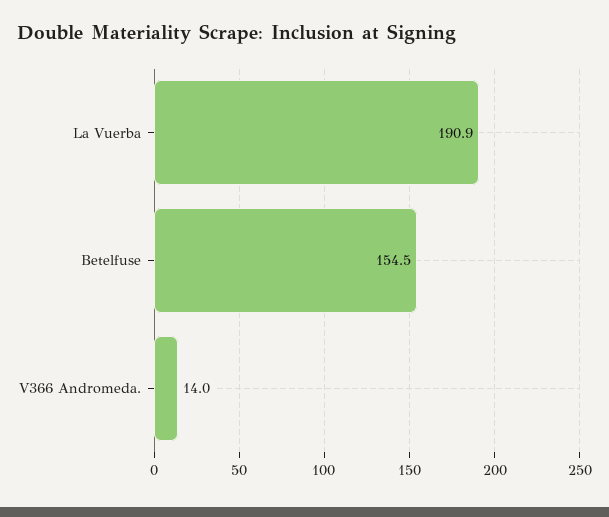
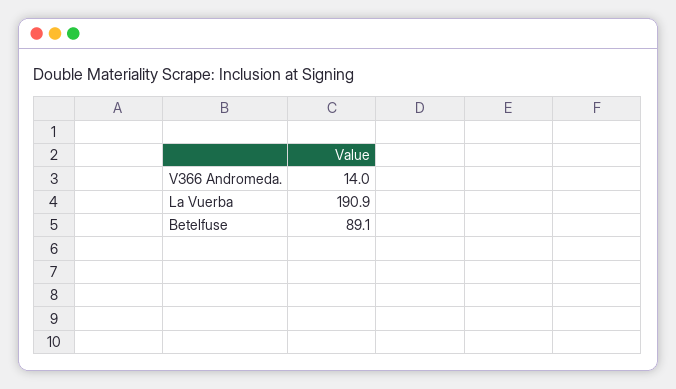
  {
    "La Vuerba": 190.9,
-   "Betelfuse": 154.5,
+   "Betelfuse": 89.1,
    "V366 Andromeda.": 14
  }

